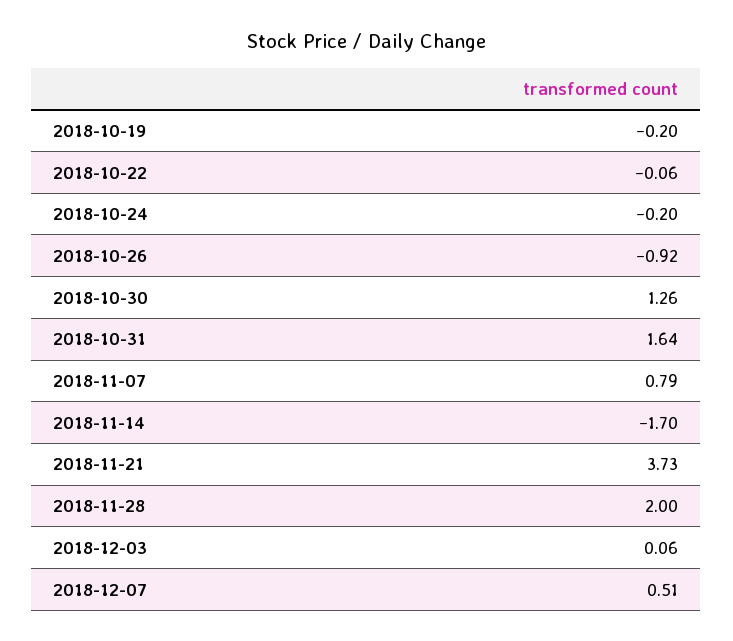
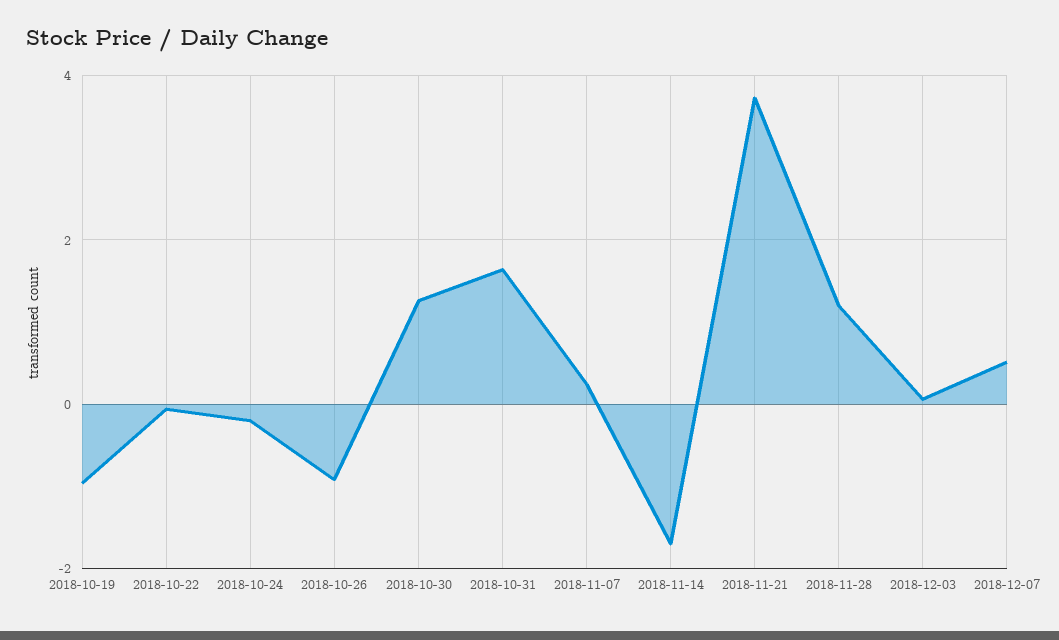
  {
-   "2018-10-19": -0.2,
+   "2018-10-19": -1,
    "2018-10-22": -0.06,
    "2018-10-24": -0.2,
    "2018-10-26": -0.92,
    "2018-10-30": 1.26,
    "2018-10-31": 1.64,
-   "2018-11-07": 0.79,
+   "2018-11-07": 0.2,
    "2018-11-14": -1.7,
    "2018-11-21": 3.73,
-   "2018-11-28": 2,
+   "2018-11-28": 1.2,
    "2018-12-03": 0.06,
    "2018-12-07": 0.51
  }

